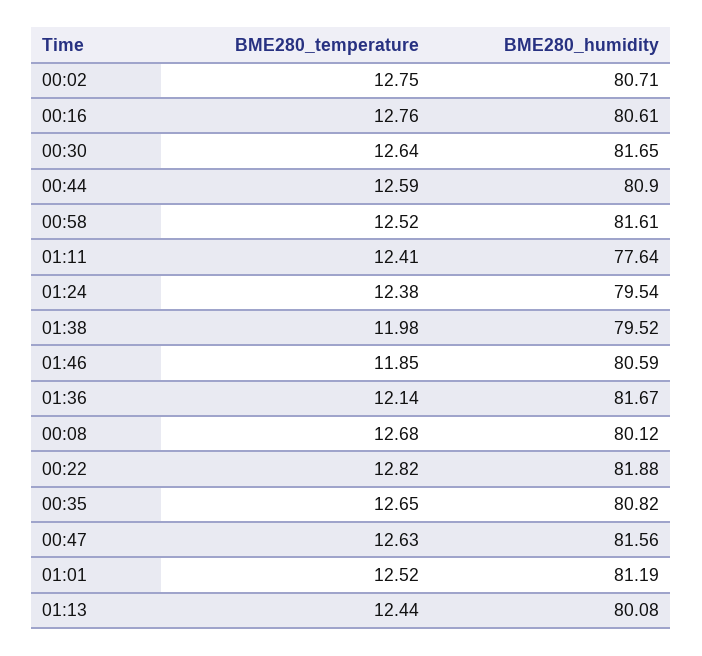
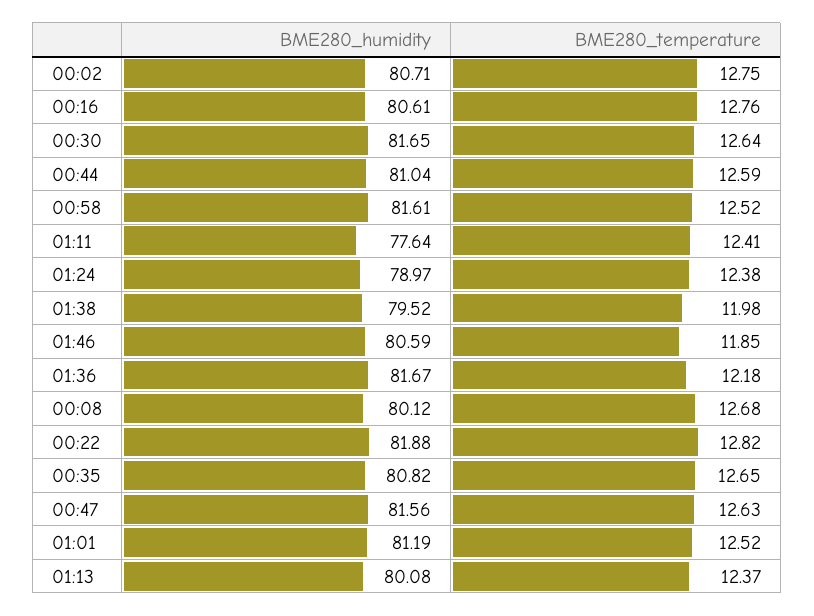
  {
    "BME280_temperature": {
      "00:02": 12.75,
      "00:16": 12.76,
      "00:30": 12.64,
      "00:44": 12.59,
      "00:58": 12.52,
      "01:11": 12.41,
      "01:24": 12.38,
      "01:38": 11.98,
      "01:46": 11.85,
-     "01:36": 12.14,
+     "01:36": 12.18,
      "00:08": 12.68,
      "00:22": 12.82,
      "00:35": 12.65,
      "00:47": 12.63,
      "01:01": 12.52,
-     "01:13": 12.44
+     "01:13": 12.37
    },
    "BME280_humidity": {
      "00:02": 80.71,
      "00:16": 80.61,
      "00:30": 81.65,
-     "00:44": 80.9,
+     "00:44": 81.04,
      "00:58": 81.61,
      "01:11": 77.64,
-     "01:24": 79.54,
+     "01:24": 78.97,
      "01:38": 79.52,
      "01:46": 80.59,
      "01:36": 81.67,
      "00:08": 80.12,
      "00:22": 81.88,
      "00:35": 80.82,
      "00:47": 81.56,
      "01:01": 81.19,
      "01:13": 80.08
    }
  }

